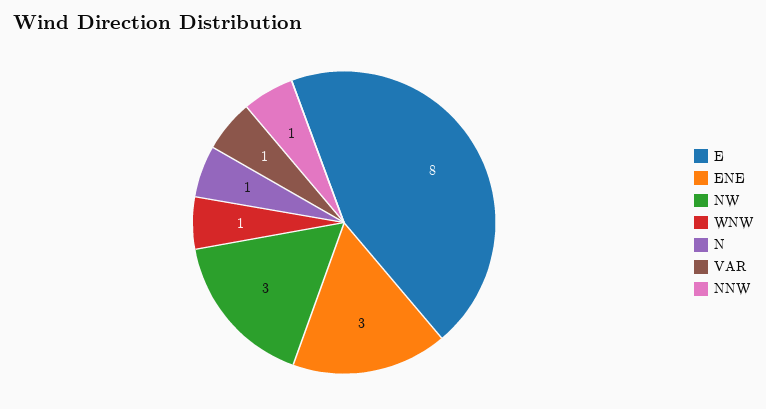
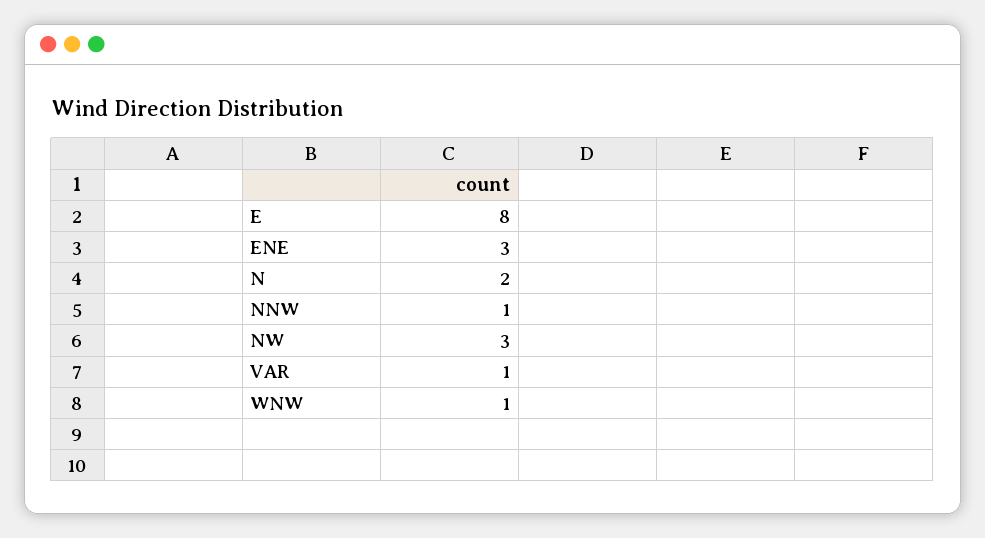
  {
    "E": 8,
    "ENE": 3,
    "NW": 3,
    "WNW": 1,
-   "N": 1,
+   "N": 2,
    "VAR": 1,
    "NNW": 1
  }

